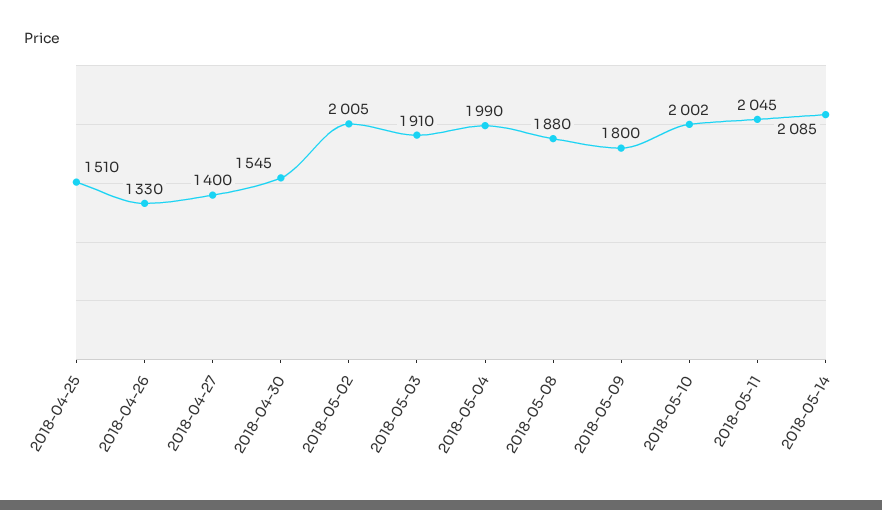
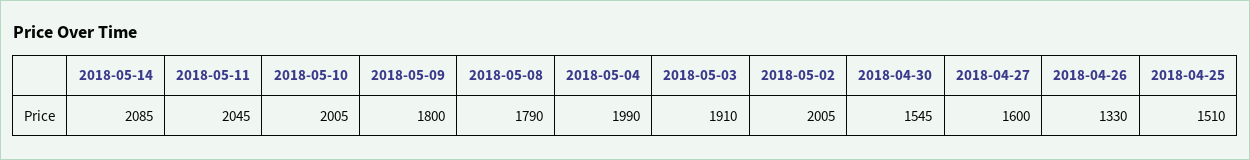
  {
    "2018-04-25": 1510,
    "2018-04-26": 1330,
-   "2018-04-27": 1400,
+   "2018-04-27": 1600,
    "2018-04-30": 1545,
    "2018-05-02": 2005,
    "2018-05-03": 1910,
    "2018-05-04": 1990,
-   "2018-05-08": 1880,
+   "2018-05-08": 1790,
    "2018-05-09": 1800,
-   "2018-05-10": 2002,
+   "2018-05-10": 2005,
    "2018-05-11": 2045,
    "2018-05-14": 2085
  }

